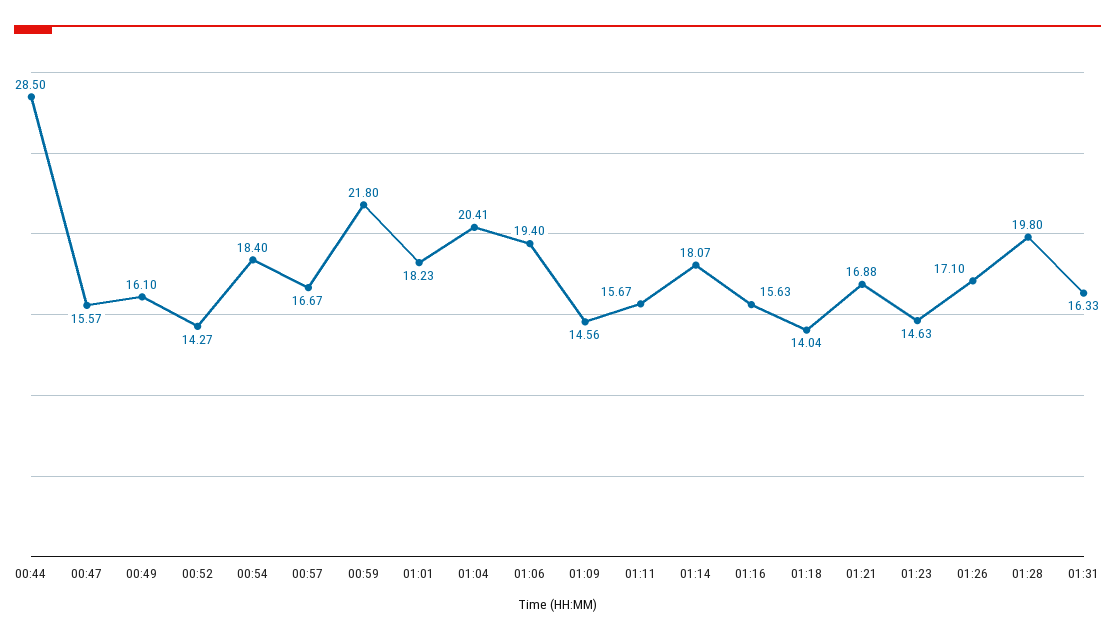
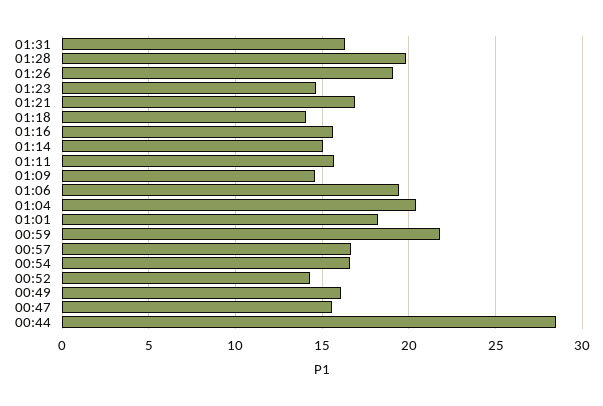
  {
    "00:44": 28.5,
    "00:47": 15.57,
    "00:49": 16.1,
    "00:52": 14.27,
-   "00:54": 18.4,
+   "00:54": 16.5,
    "00:57": 16.67,
    "00:59": 21.8,
    "01:01": 18.23,
    "01:04": 20.41,
    "01:06": 19.4,
    "01:09": 14.56,
    "01:11": 15.67,
-   "01:14": 18.07,
+   "01:14": 15,
    "01:16": 15.63,
    "01:18": 14.04,
    "01:21": 16.88,
    "01:23": 14.63,
-   "01:26": 17.1,
+   "01:26": 19,
    "01:28": 19.8,
    "01:31": 16.33
  }

